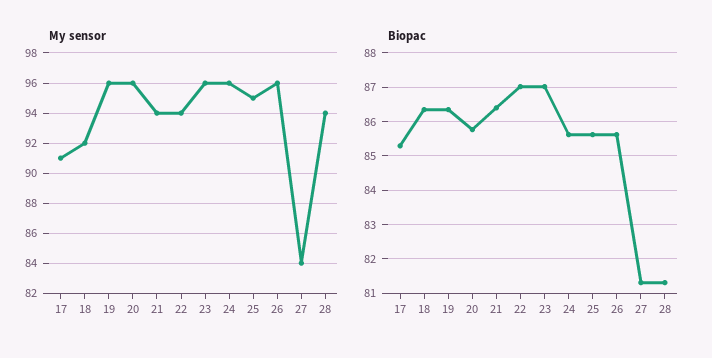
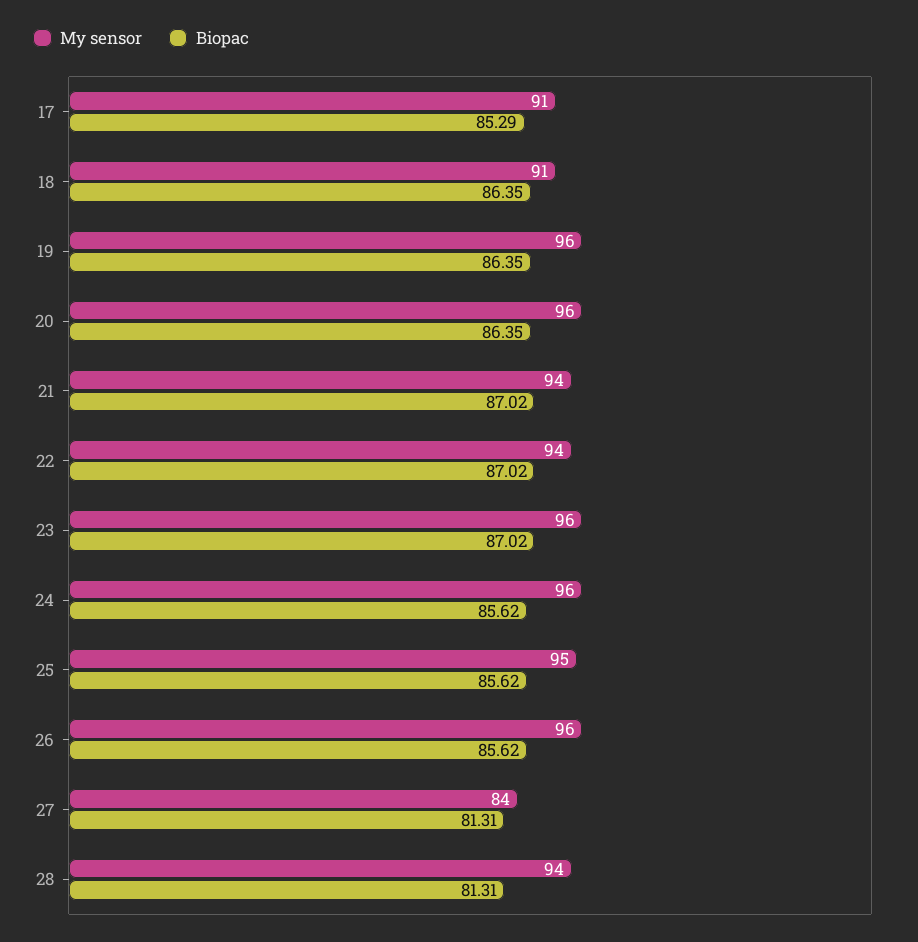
  {
    "My sensor": {
      "17": 91,
-     "18": 92,
+     "18": 91,
      "19": 96,
      "20": 96,
      "21": 94,
      "22": 94,
      "23": 96,
      "24": 96,
      "25": 95,
      "26": 96,
      "27": 84,
      "28": 94
    },
    "Biopac": {
      "17": 85.29,
      "18": 86.35,
      "19": 86.35,
-     "20": 85.8,
+     "20": 86.35,
-     "21": 86.4,
+     "21": 87.02,
      "22": 87.02,
      "23": 87.02,
      "24": 85.62,
      "25": 85.62,
      "26": 85.62,
      "27": 81.31,
      "28": 81.31
    }
  }

